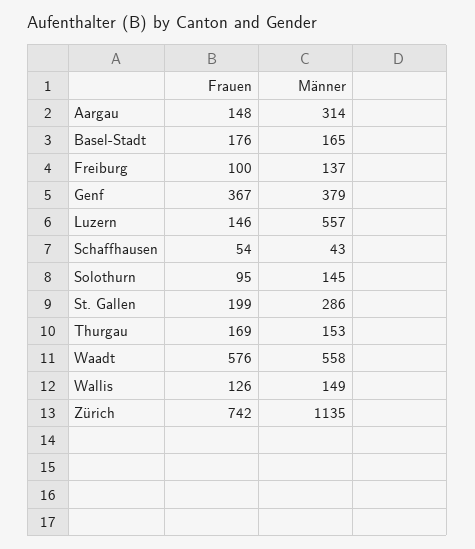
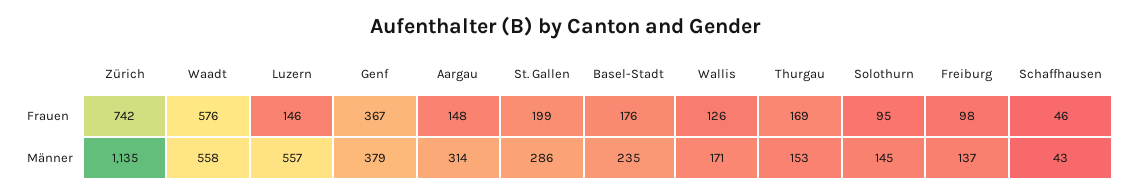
  {
    "Frauen": {
      "Aargau": 148,
      "Basel-Stadt": 176,
-     "Freiburg": 100,
+     "Freiburg": 98,
      "Genf": 367,
      "Luzern": 146,
-     "Schaffhausen": 54,
+     "Schaffhausen": 46,
      "Solothurn": 95,
      "St. Gallen": 199,
      "Thurgau": 169,
      "Waadt": 576,
      "Wallis": 126,
      "Zürich": 742
    },
    "Männer": {
      "Aargau": 314,
-     "Basel-Stadt": 165,
+     "Basel-Stadt": 235,
      "Freiburg": 137,
      "Genf": 379,
      "Luzern": 557,
      "Schaffhausen": 43,
      "Solothurn": 145,
      "St. Gallen": 286,
      "Thurgau": 153,
      "Waadt": 558,
-     "Wallis": 149,
+     "Wallis": 171,
      "Zürich": 1135
    }
  }

